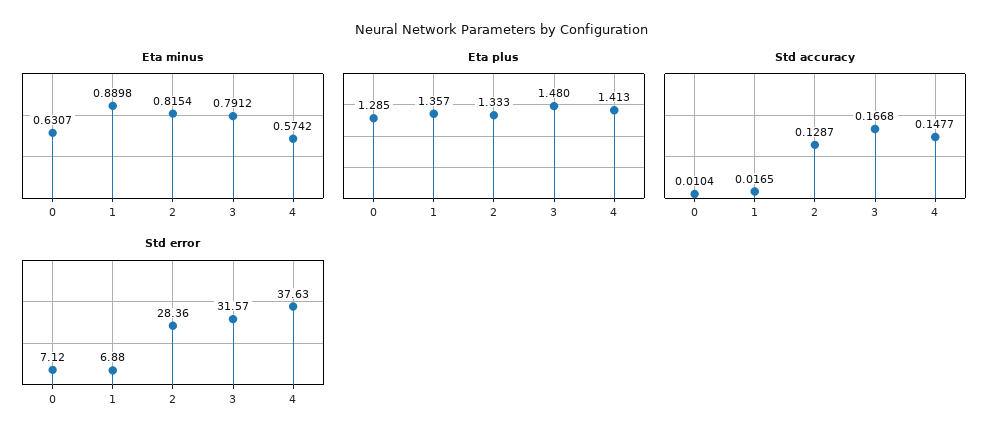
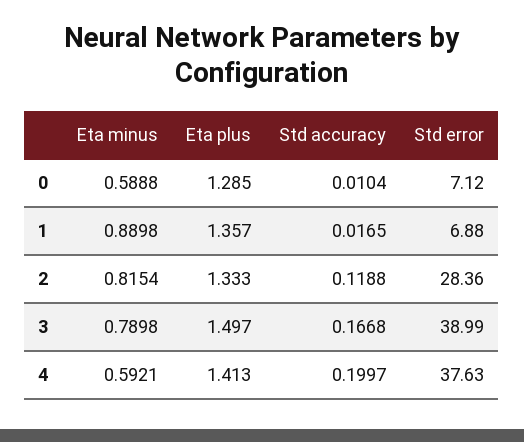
  {
    "Eta minus": {
-     "0": 0.6307,
+     "0": 0.5888,
      "1": 0.8898,
      "2": 0.8154,
-     "3": 0.7912,
+     "3": 0.7898,
-     "4": 0.5742
+     "4": 0.5921
    },
    "Eta plus": {
      "0": 1.285,
      "1": 1.357,
      "2": 1.333,
-     "3": 1.48,
+     "3": 1.497,
      "4": 1.413
    },
    "Std accuracy": {
      "0": 0.0104,
      "1": 0.0165,
-     "2": 0.1287,
+     "2": 0.1188,
      "3": 0.1668,
-     "4": 0.1477
+     "4": 0.1997
    },
    "Std error": {
      "0": 7.12,
      "1": 6.88,
      "2": 28.36,
-     "3": 31.57,
+     "3": 38.99,
      "4": 37.63
    }
  }

